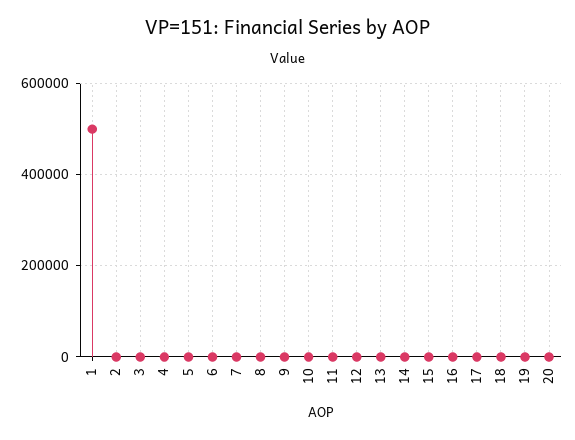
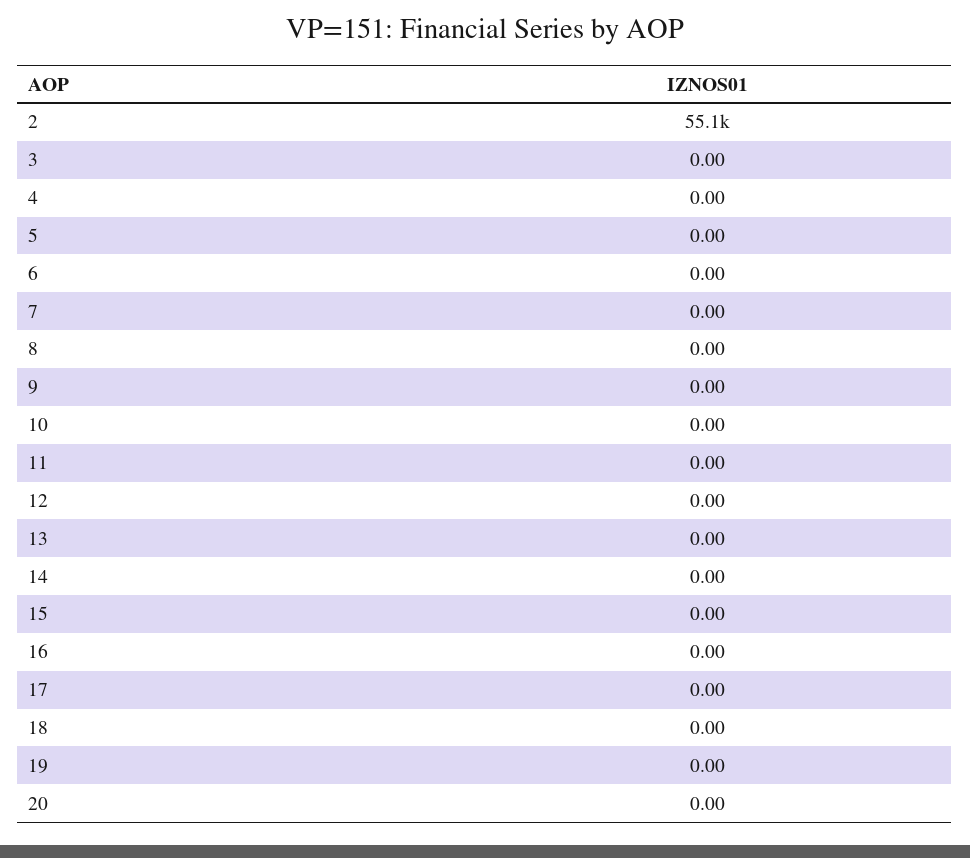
  {
-   "1": 500000,
-   "2": 0,
+   "2": 55100,
    "3": 0,
    "4": 0,
    "5": 0,
    "6": 0,
    "7": 0,
    "8": 0,
    "9": 0,
    "10": 0,
    "11": 0,
    "12": 0,
    "13": 0,
    "14": 0,
    "15": 0,
    "16": 0,
    "17": 0,
    "18": 0,
    "19": 0,
    "20": 0
  }

